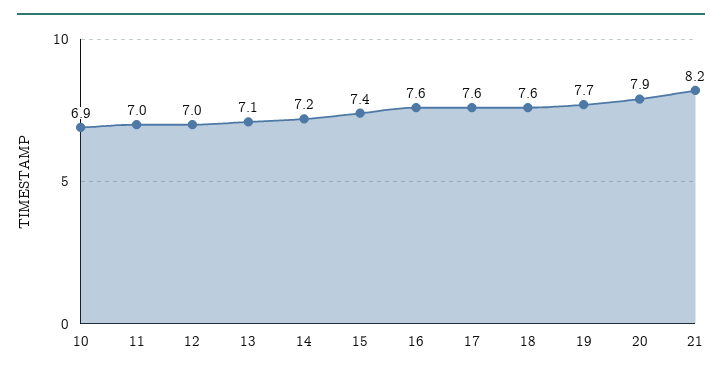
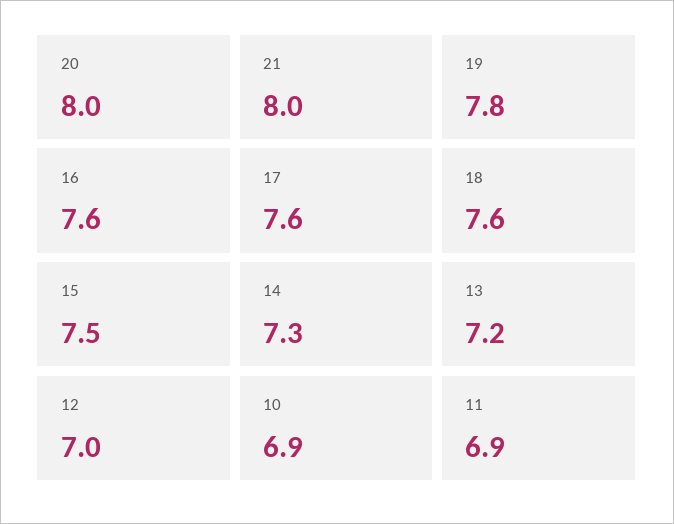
  {
    "10": 6.9,
-   "11": 7,
+   "11": 6.9,
    "12": 7,
-   "13": 7.1,
+   "13": 7.2,
-   "14": 7.2,
+   "14": 7.3,
-   "15": 7.4,
+   "15": 7.5,
    "16": 7.6,
    "17": 7.6,
    "18": 7.6,
-   "19": 7.7,
+   "19": 7.8,
-   "20": 7.9,
+   "20": 8,
-   "21": 8.2
+   "21": 8
  }

